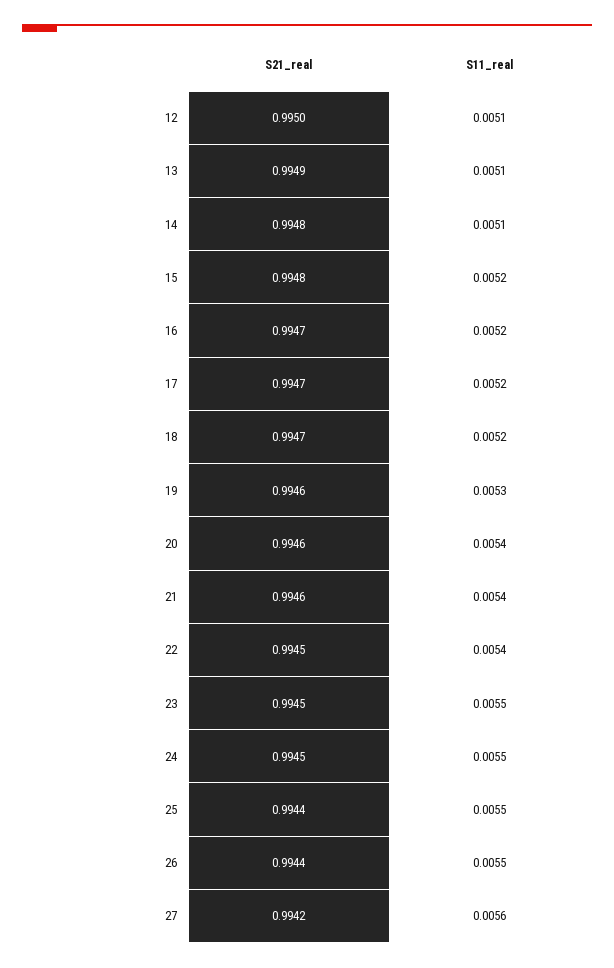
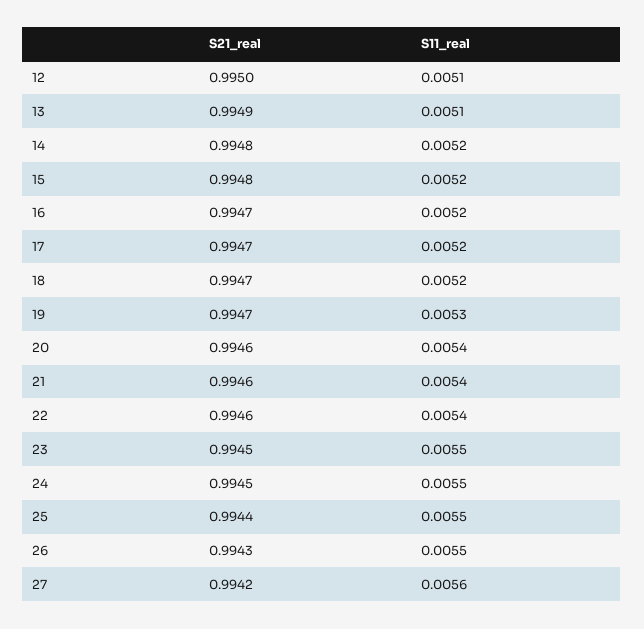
  {
    "S21_real": {
      "12": 0.995,
      "13": 0.9949,
      "14": 0.9948,
      "15": 0.9948,
      "16": 0.9947,
      "17": 0.9947,
      "18": 0.9947,
-     "19": 0.9946,
+     "19": 0.9947,
      "20": 0.9946,
      "21": 0.9946,
-     "22": 0.9945,
+     "22": 0.9946,
      "23": 0.9945,
      "24": 0.9945,
      "25": 0.9944,
-     "26": 0.9944,
+     "26": 0.9943,
      "27": 0.9942
    },
    "S11_real": {
      "12": 0.0051,
      "13": 0.0051,
-     "14": 0.0051,
+     "14": 0.0052,
      "15": 0.0052,
      "16": 0.0052,
      "17": 0.0052,
      "18": 0.0052,
      "19": 0.0053,
      "20": 0.0054,
      "21": 0.0054,
      "22": 0.0054,
      "23": 0.0055,
      "24": 0.0055,
      "25": 0.0055,
      "26": 0.0055,
      "27": 0.0056
    }
  }

